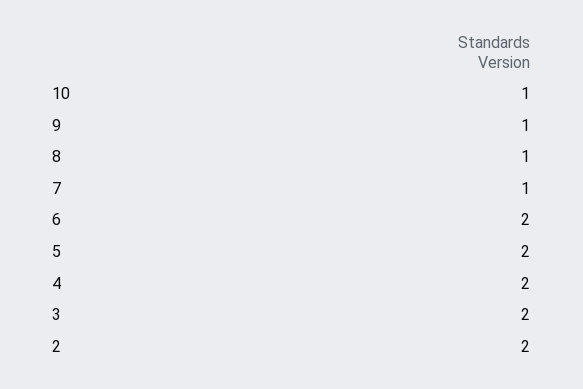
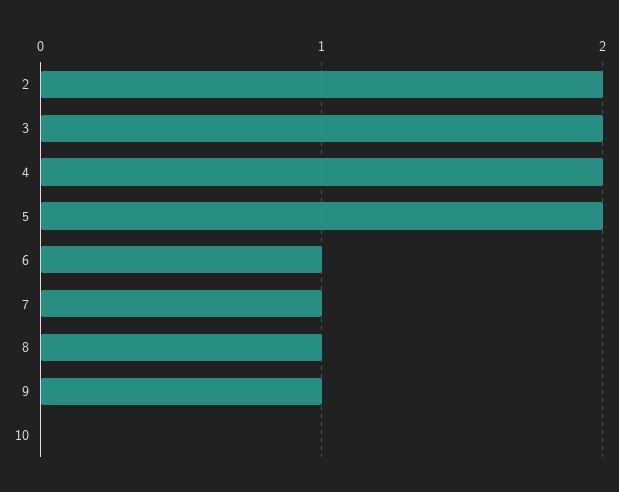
  {
-   "10": 1,
+   "10": 0,
    "9": 1,
    "8": 1,
    "7": 1,
-   "6": 2,
+   "6": 1,
    "5": 2,
    "4": 2,
    "3": 2,
    "2": 2
  }

